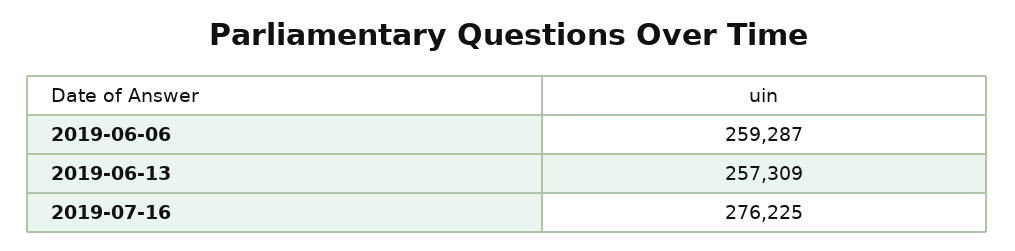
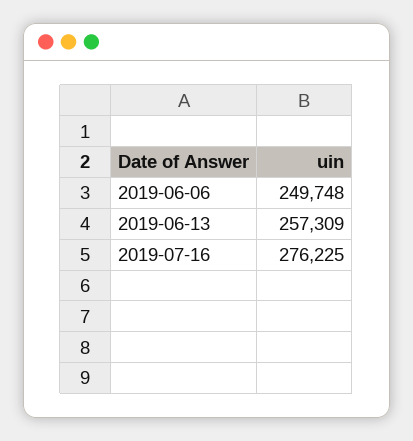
  {
-   "2019-06-06": 259287,
+   "2019-06-06": 249748,
    "2019-06-13": 257309,
    "2019-07-16": 276225
  }

